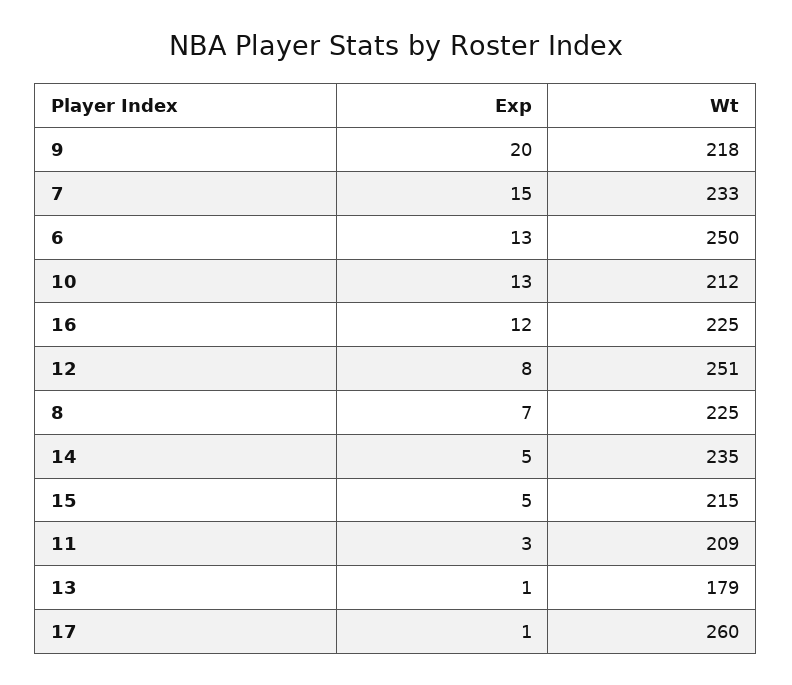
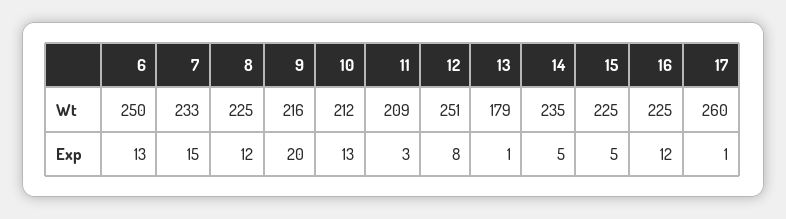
  {
    "Exp": {
      "9": 20,
      "7": 15,
      "6": 13,
      "10": 13,
      "16": 12,
      "12": 8,
-     "8": 7,
+     "8": 12,
      "14": 5,
      "15": 5,
      "11": 3,
      "13": 1,
      "17": 1
    },
    "Wt": {
-     "9": 218,
+     "9": 216,
      "7": 233,
      "6": 250,
      "10": 212,
      "16": 225,
      "12": 251,
      "8": 225,
      "14": 235,
-     "15": 215,
+     "15": 225,
      "11": 209,
      "13": 179,
      "17": 260
    }
  }

